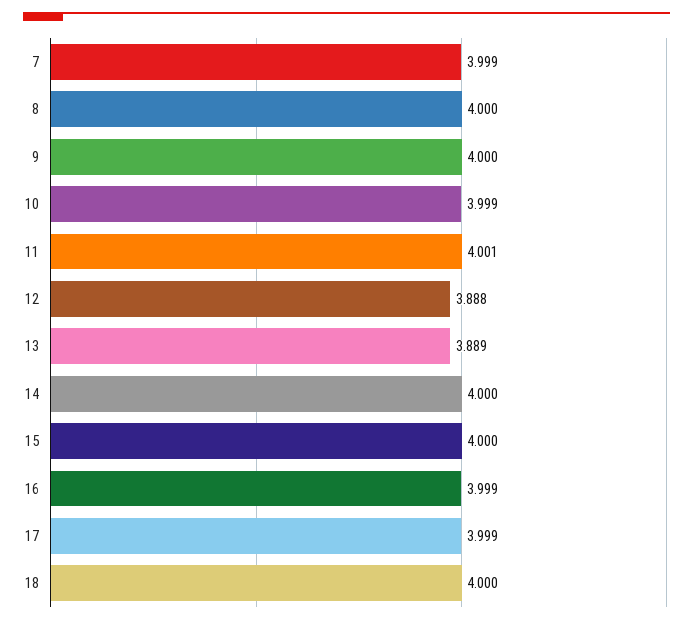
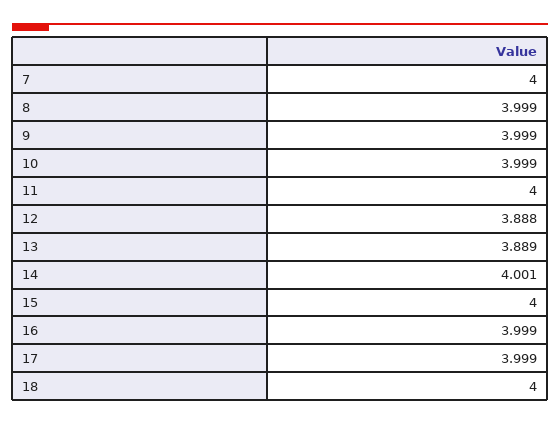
  {
-   "7": 3.999,
+   "7": 4,
-   "8": 4,
+   "8": 3.999,
-   "9": 4,
+   "9": 3.999,
    "10": 3.999,
-   "11": 4.001,
+   "11": 4,
    "12": 3.888,
    "13": 3.889,
-   "14": 4,
+   "14": 4.001,
    "15": 4,
    "16": 3.999,
    "17": 3.999,
    "18": 4
  }

